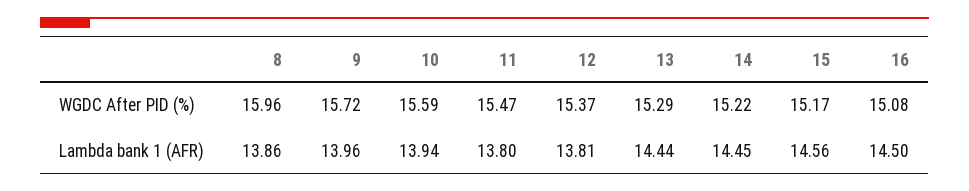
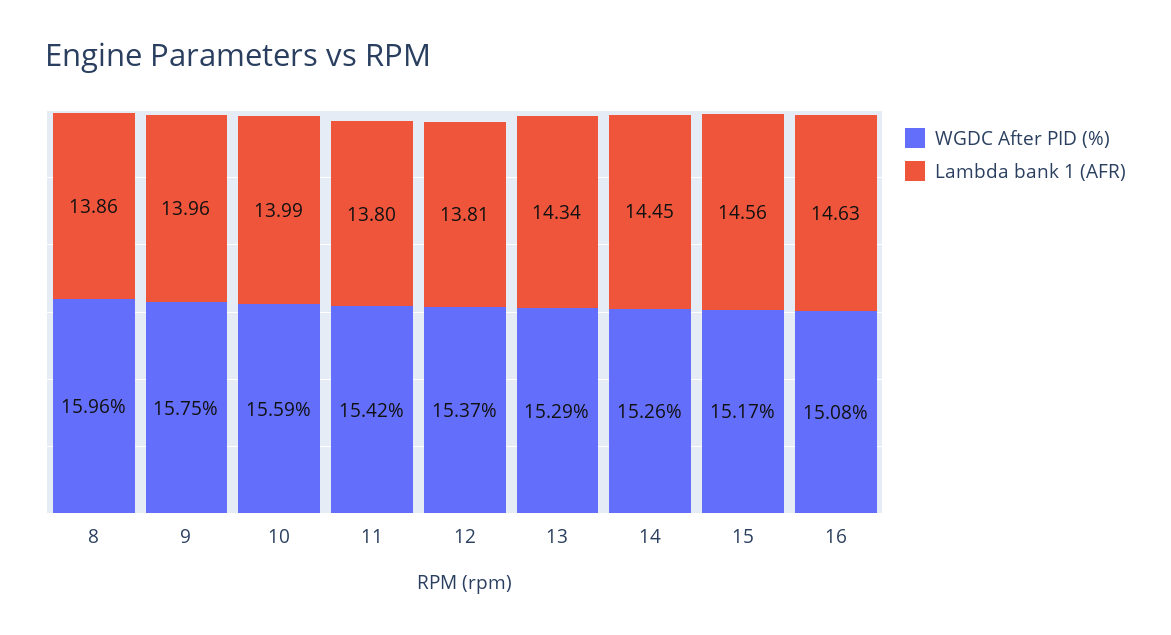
  {
    "WGDC After PID (%)": {
      "8": 15.96,
-     "9": 15.72,
+     "9": 15.75,
      "10": 15.59,
-     "11": 15.47,
+     "11": 15.42,
      "12": 15.37,
      "13": 15.29,
-     "14": 15.22,
+     "14": 15.26,
      "15": 15.17,
      "16": 15.08
    },
    "Lambda bank 1 (AFR)": {
      "8": 13.86,
      "9": 13.96,
-     "10": 13.94,
+     "10": 13.99,
      "11": 13.8,
      "12": 13.81,
-     "13": 14.44,
+     "13": 14.34,
      "14": 14.45,
      "15": 14.56,
-     "16": 14.5
+     "16": 14.63
    }
  }

